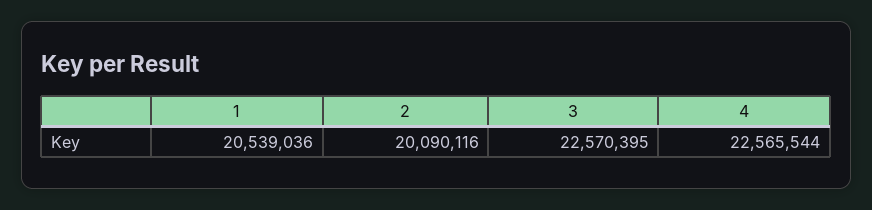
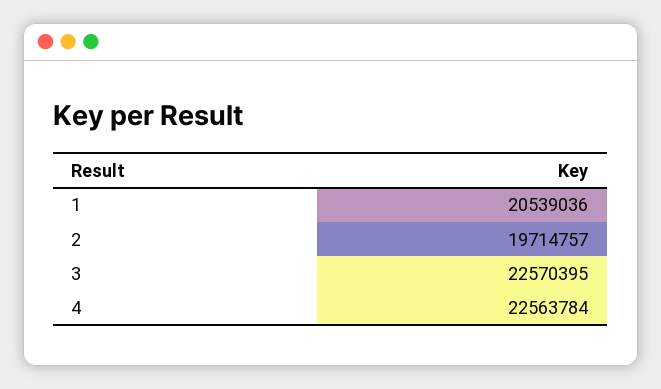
  {
    "1": 20539036,
-   "2": 20090116,
+   "2": 19714757,
    "3": 22570395,
-   "4": 22565544
+   "4": 22563784
  }

